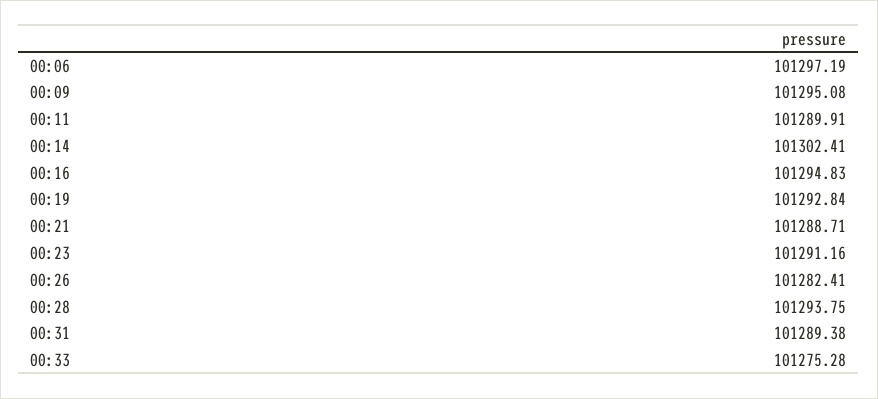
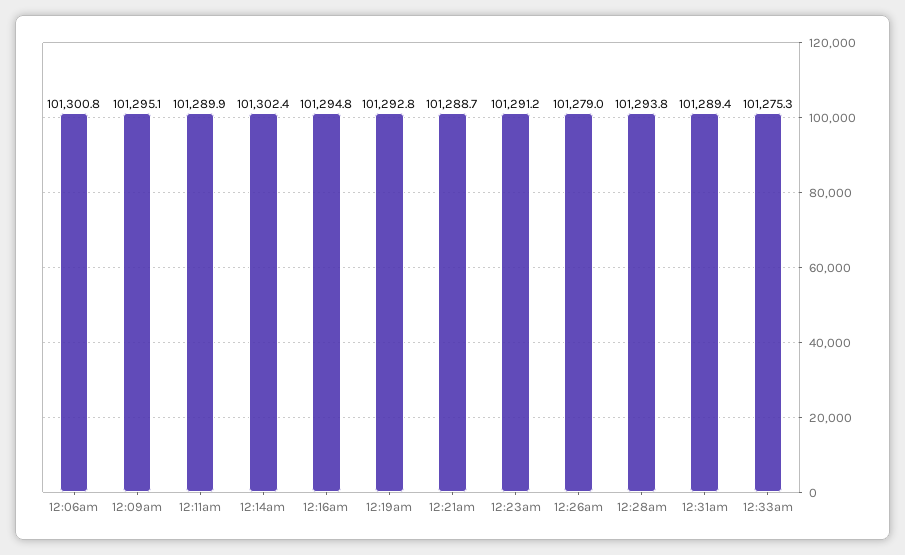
  {
-   "00:06": 101297.19,
+   "00:06": 101300.8,
    "00:09": 101295.08,
    "00:11": 101289.91,
    "00:14": 101302.41,
    "00:16": 101294.83,
    "00:19": 101292.84,
    "00:21": 101288.71,
    "00:23": 101291.16,
-   "00:26": 101282.41,
+   "00:26": 101279,
    "00:28": 101293.75,
    "00:31": 101289.38,
    "00:33": 101275.28
  }

